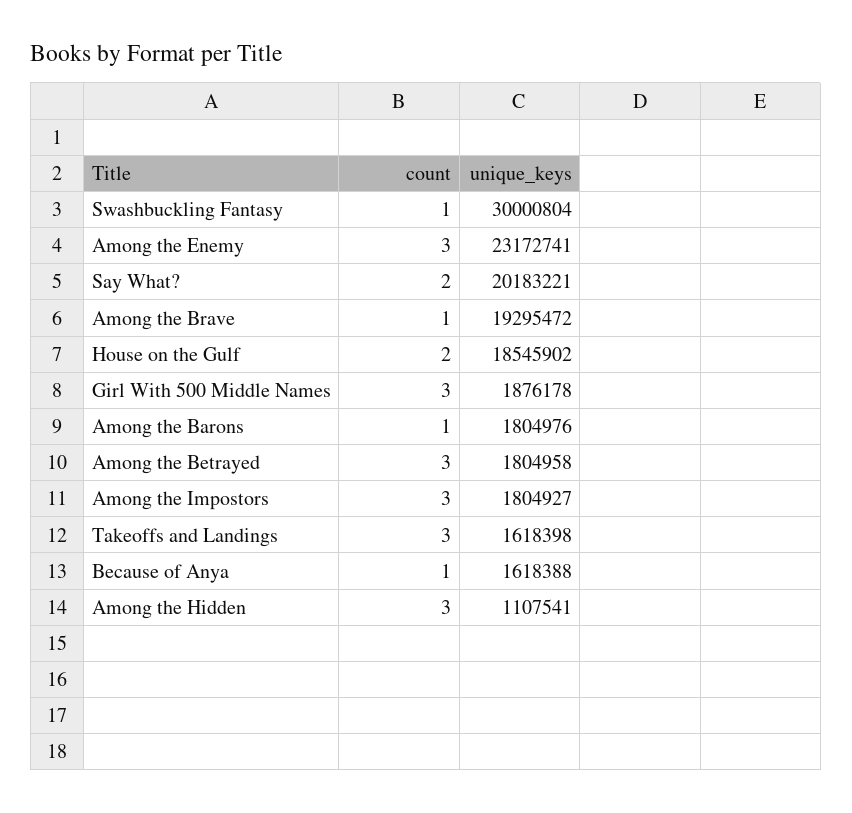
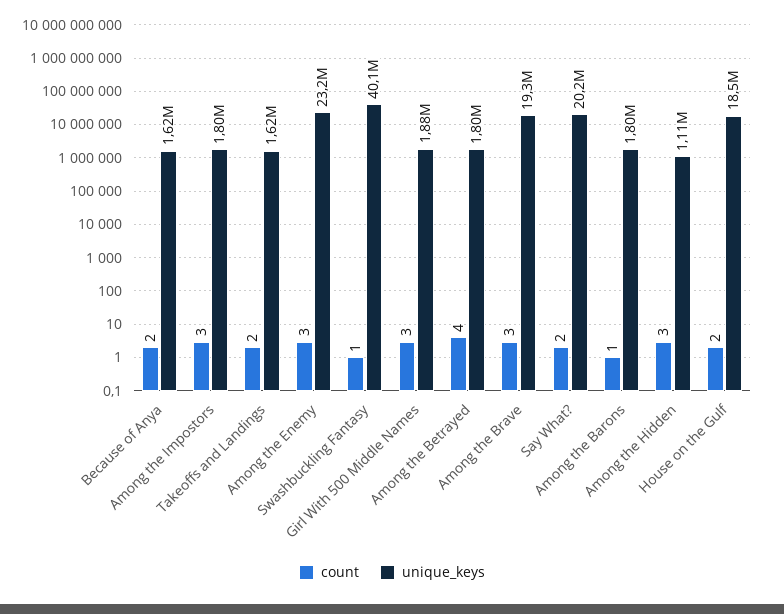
  {
    "count": {
      "Swashbuckling Fantasy": 1,
      "Among the Enemy": 3,
      "Say What?": 2,
-     "Among the Brave": 1,
+     "Among the Brave": 3,
      "House on the Gulf": 2,
      "Girl With 500 Middle Names": 3,
      "Among the Barons": 1,
-     "Among the Betrayed": 3,
+     "Among the Betrayed": 4,
      "Among the Impostors": 3,
-     "Takeoffs and Landings": 3,
+     "Takeoffs and Landings": 2,
-     "Because of Anya": 1,
+     "Because of Anya": 2,
      "Among the Hidden": 3
    },
    "unique_keys": {
-     "Swashbuckling Fantasy": 30000804,
+     "Swashbuckling Fantasy": 40100000,
      "Among the Enemy": 23172741,
      "Say What?": 20183221,
      "Among the Brave": 19295472,
      "House on the Gulf": 18545902,
      "Girl With 500 Middle Names": 1876178,
      "Among the Barons": 1804976,
      "Among the Betrayed": 1804958,
      "Among the Impostors": 1804927,
      "Takeoffs and Landings": 1618398,
      "Because of Anya": 1618388,
      "Among the Hidden": 1107541
    }
  }

